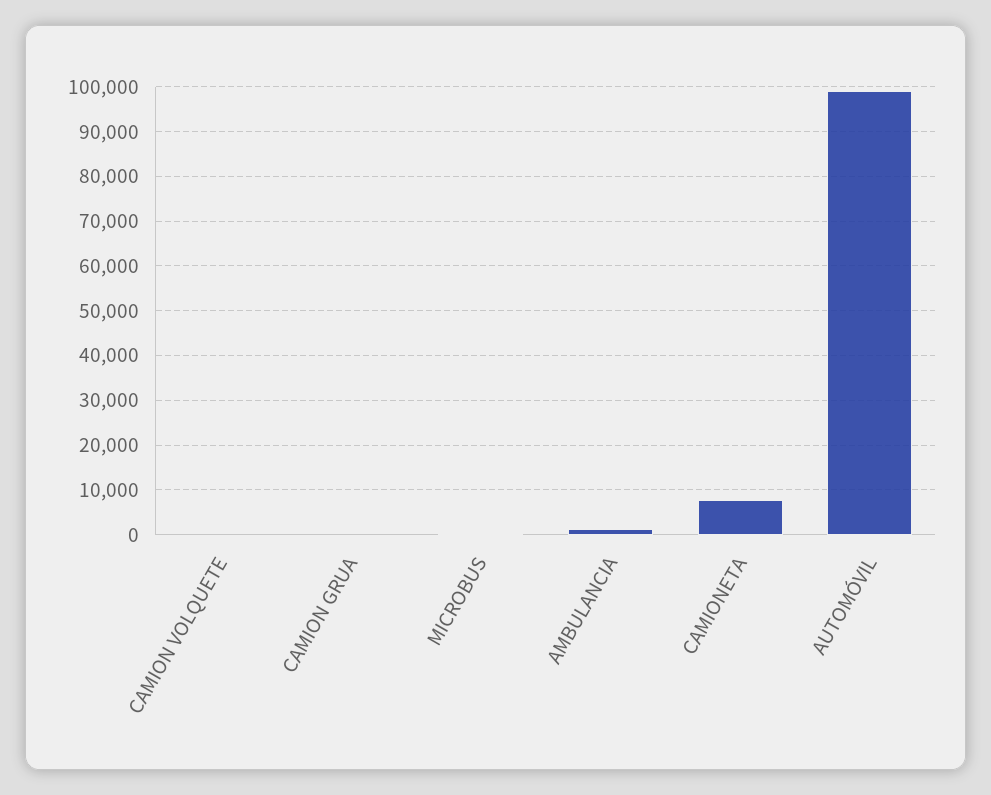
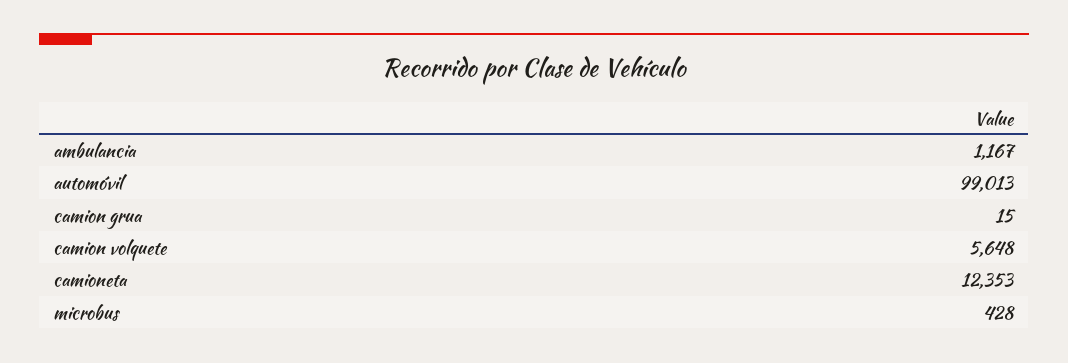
  {
-   "CAMION VOLQUETE": 0,
+   "CAMION VOLQUETE": 5648,
    "CAMION GRUA": 15,
    "MICROBUS": 428,
    "AMBULANCIA": 1167,
-   "CAMIONETA": 8000,
+   "CAMIONETA": 12353,
    "AUTOMÓVIL": 99013
  }

